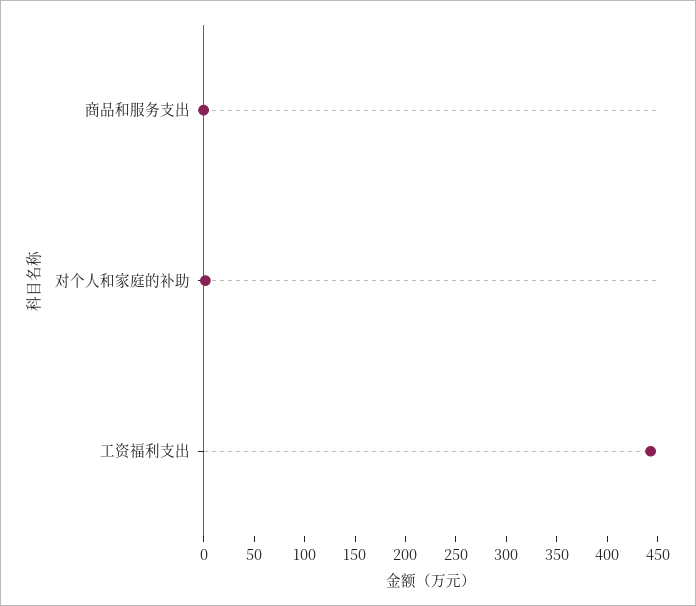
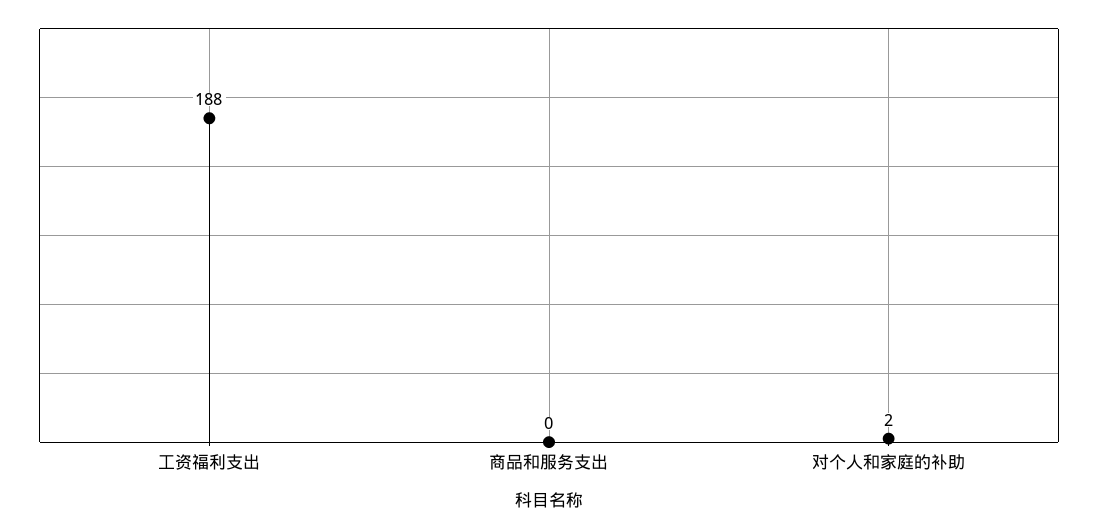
  {
    "商品和服务支出": 0,
    "对个人和家庭的补助": 2,
-   "工资福利支出": 440
+   "工资福利支出": 188
  }

